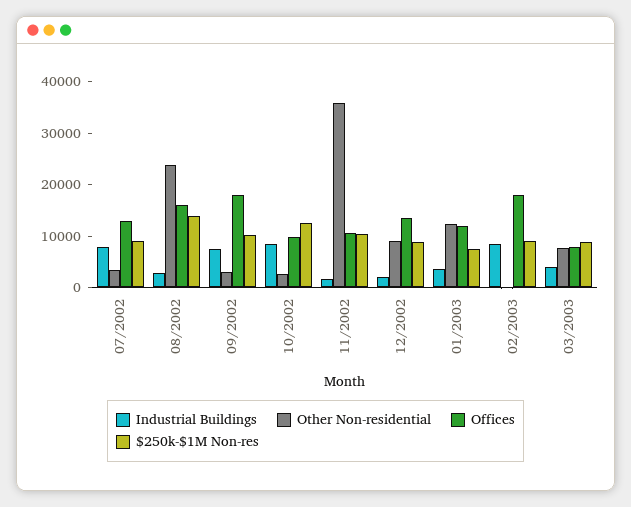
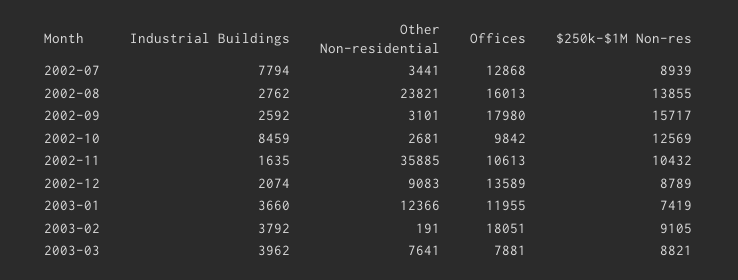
  {
    "Industrial Buildings": {
      "07/2002": 7794,
      "08/2002": 2762,
-     "09/2002": 8000,
+     "09/2002": 2592,
      "10/2002": 8459,
      "11/2002": 1635,
      "12/2002": 2074,
      "01/2003": 3660,
-     "02/2003": 8000,
+     "02/2003": 3792,
      "03/2003": 3962
    },
    "Other Non-residential": {
      "07/2002": 3441,
      "08/2002": 23821,
      "09/2002": 3101,
      "10/2002": 2681,
      "11/2002": 35885,
      "12/2002": 9083,
      "01/2003": 12366,
      "02/2003": 191,
      "03/2003": 7641
    },
    "Offices": {
      "07/2002": 12868,
      "08/2002": 16013,
      "09/2002": 17980,
      "10/2002": 9842,
      "11/2002": 10613,
      "12/2002": 13589,
      "01/2003": 11955,
      "02/2003": 18051,
      "03/2003": 7881
    },
    "$250k-$1M Non-res": {
      "07/2002": 8939,
      "08/2002": 13855,
-     "09/2002": 10000,
+     "09/2002": 15717,
      "10/2002": 12569,
      "11/2002": 10432,
      "12/2002": 8789,
      "01/2003": 7419,
      "02/2003": 9105,
      "03/2003": 8821
    }
  }

